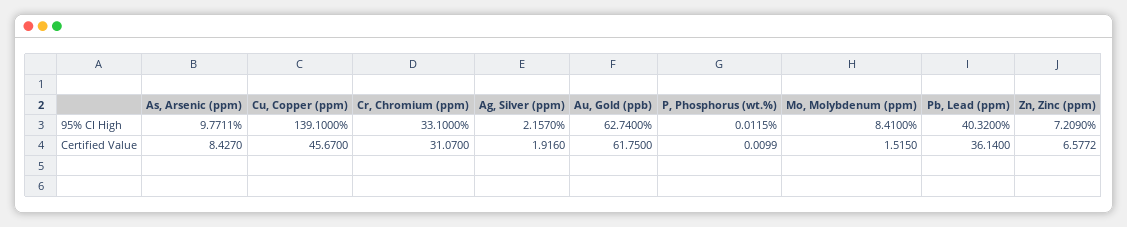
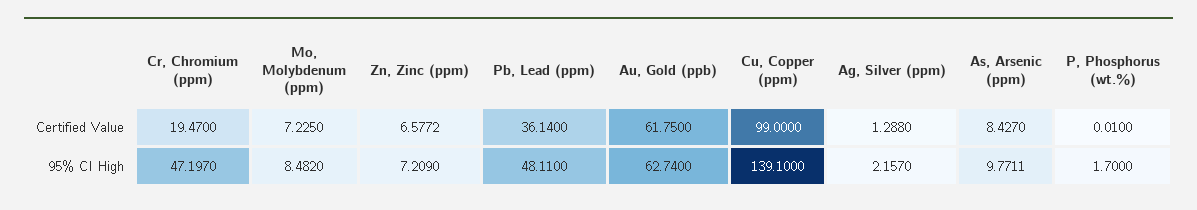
  {
    "As, Arsenic (ppm)": {
      "95% CI High": 9.7711,
      "Certified Value": 8.427
    },
    "Cu, Copper (ppm)": {
      "95% CI High": 139.1,
-     "Certified Value": 45.67
+     "Certified Value": 99
    },
    "Cr, Chromium (ppm)": {
-     "95% CI High": 33.1,
+     "95% CI High": 47.197,
-     "Certified Value": 31.07
+     "Certified Value": 19.47
    },
    "Ag, Silver (ppm)": {
      "95% CI High": 2.157,
-     "Certified Value": 1.916
+     "Certified Value": 1.288
    },
    "Au, Gold (ppb)": {
      "95% CI High": 62.74,
      "Certified Value": 61.75
    },
    "P, Phosphorus (wt.%)": {
-     "95% CI High": 0.0115,
+     "95% CI High": 1.7,
-     "Certified Value": 0.0099
+     "Certified Value": 0.01
    },
    "Mo, Molybdenum (ppm)": {
-     "95% CI High": 8.41,
+     "95% CI High": 8.482,
-     "Certified Value": 1.515
+     "Certified Value": 7.225
    },
    "Pb, Lead (ppm)": {
-     "95% CI High": 40.32,
+     "95% CI High": 48.11,
      "Certified Value": 36.14
    },
    "Zn, Zinc (ppm)": {
      "95% CI High": 7.209,
      "Certified Value": 6.5772
    }
  }

